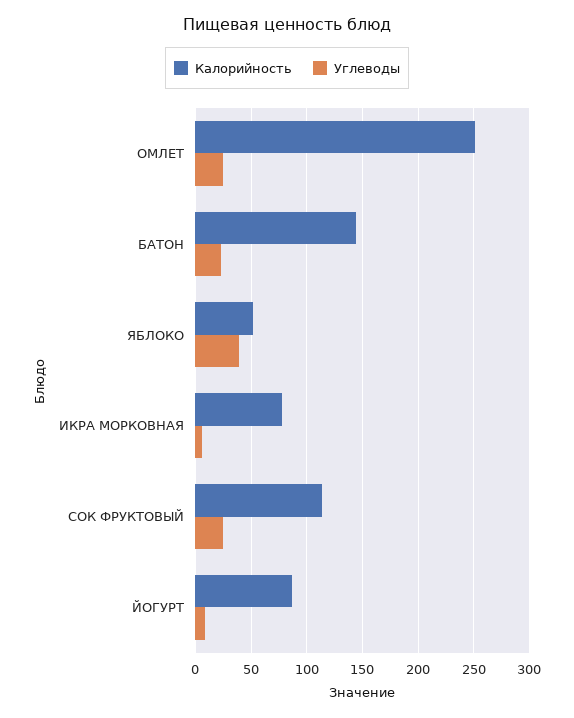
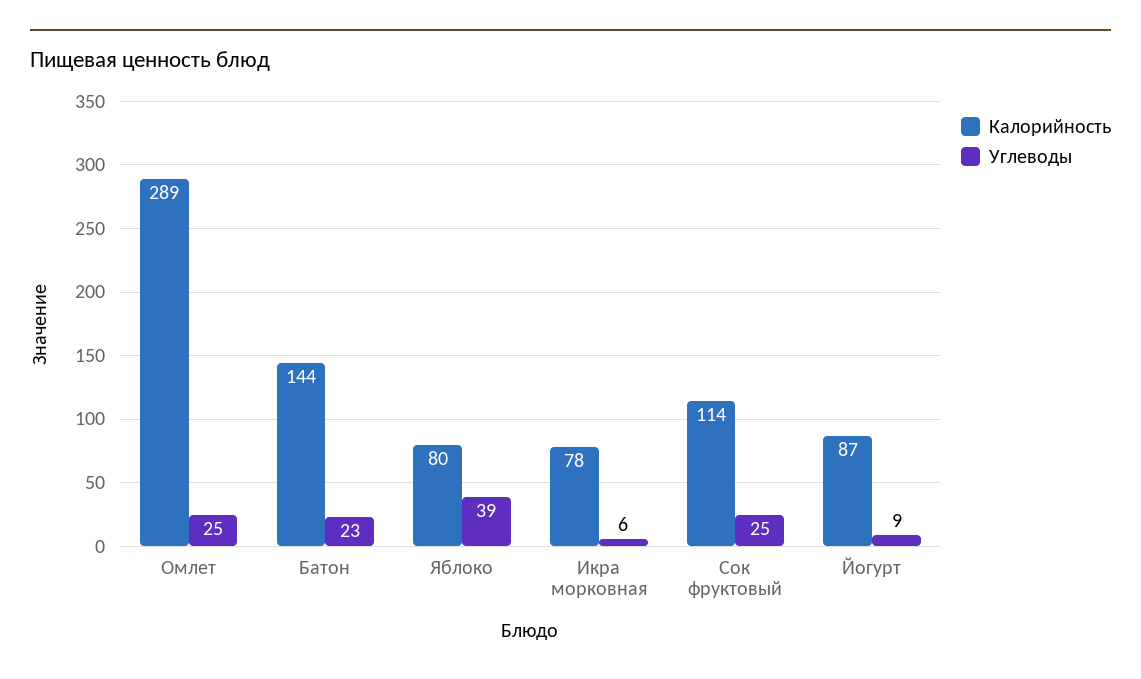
  {
    "Калорийность": {
-     "ОМЛЕТ": 250,
+     "ОМЛЕТ": 289,
      "БАТОН": 144,
-     "ЯБЛОКО": 50,
+     "ЯБЛОКО": 80,
      "ИКРА МОРКОВНАЯ": 78,
      "СОК ФРУКТОВЫЙ": 114,
      "ЙОГУРТ": 87
    },
    "Углеводы": {
      "ОМЛЕТ": 25,
      "БАТОН": 23,
      "ЯБЛОКО": 39,
      "ИКРА МОРКОВНАЯ": 6,
      "СОК ФРУКТОВЫЙ": 25,
      "ЙОГУРТ": 9
    }
  }

